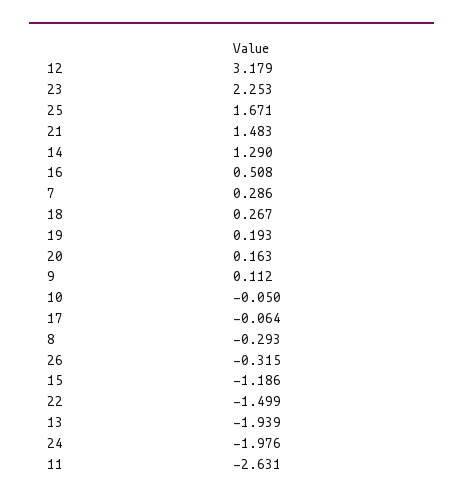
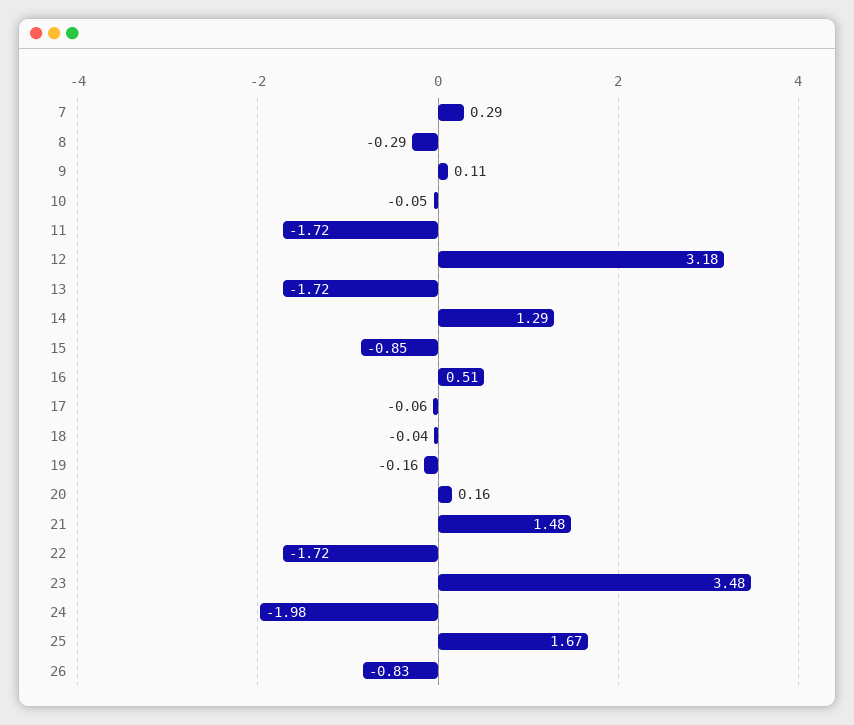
  {
    "12": 3.179,
-   "23": 2.253,
+   "23": 3.48,
    "25": 1.671,
    "21": 1.483,
    "14": 1.29,
    "16": 0.508,
    "7": 0.286,
-   "18": 0.267,
+   "18": -0.04,
-   "19": 0.193,
+   "19": -0.16,
    "20": 0.163,
    "9": 0.112,
    "10": -0.05,
    "17": -0.064,
    "8": -0.293,
-   "26": -0.315,
+   "26": -0.83,
-   "15": -1.186,
+   "15": -0.85,
-   "22": -1.499,
+   "22": -1.72,
-   "13": -1.939,
+   "13": -1.72,
    "24": -1.976,
-   "11": -2.631
+   "11": -1.72
  }

